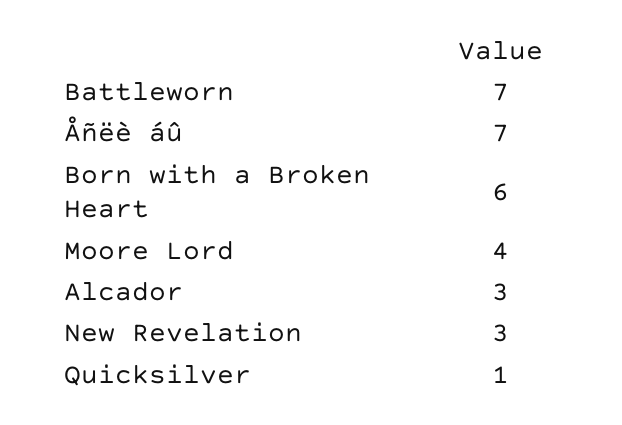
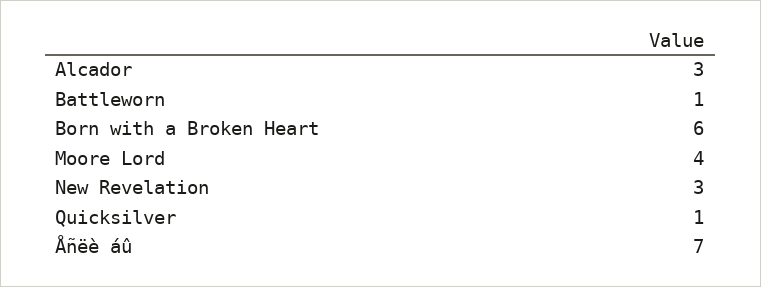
  {
-   "Battleworn": 7,
+   "Battleworn": 1,
    "Åñëè áû": 7,
    "Born with a Broken Heart": 6,
    "Moore Lord": 4,
    "Alcador": 3,
    "New Revelation": 3,
    "Quicksilver": 1
  }

